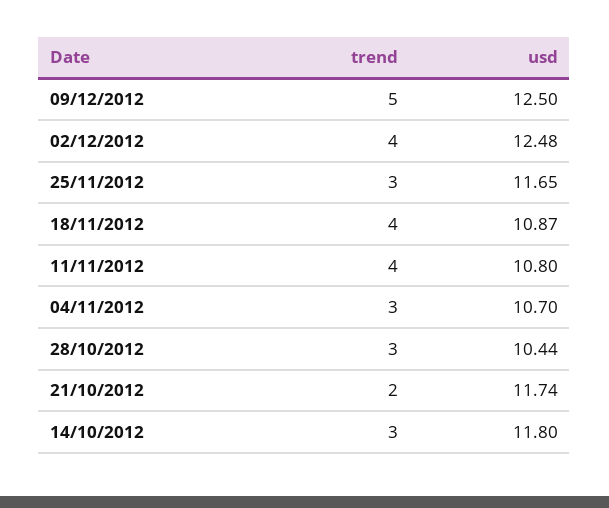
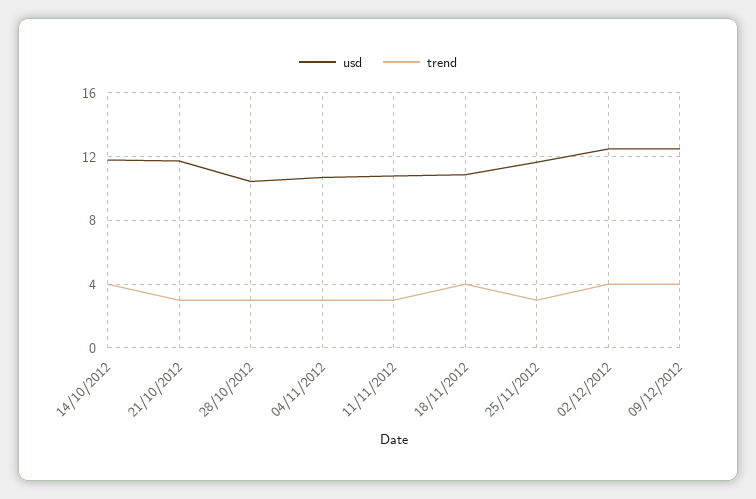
  {
    "trend": {
-     "09/12/2012": 5,
+     "09/12/2012": 4,
      "02/12/2012": 4,
      "25/11/2012": 3,
      "18/11/2012": 4,
-     "11/11/2012": 4,
+     "11/11/2012": 3,
      "04/11/2012": 3,
      "28/10/2012": 3,
-     "21/10/2012": 2,
+     "21/10/2012": 3,
-     "14/10/2012": 3
+     "14/10/2012": 4
    },
    "usd": {
      "09/12/2012": 12.5,
      "02/12/2012": 12.48,
      "25/11/2012": 11.65,
      "18/11/2012": 10.87,
      "11/11/2012": 10.8,
      "04/11/2012": 10.7,
      "28/10/2012": 10.44,
      "21/10/2012": 11.74,
      "14/10/2012": 11.8
    }
  }

